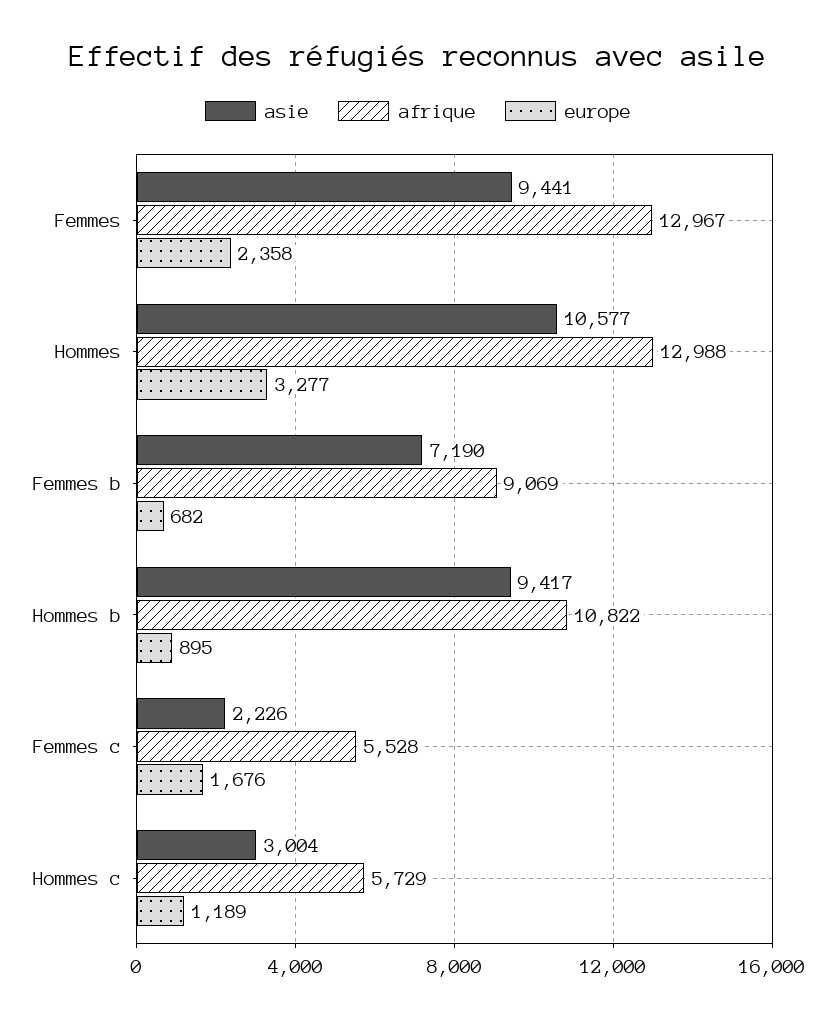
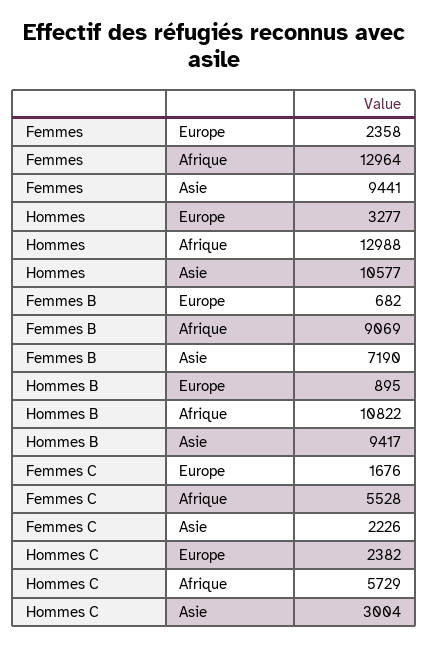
  {
    "asie": {
      "Femmes": 9441,
      "Hommes": 10577,
      "Femmes b": 7190,
      "Hommes b": 9417,
      "Femmes c": 2226,
      "Hommes c": 3004
    },
    "afrique": {
-     "Femmes": 12967,
+     "Femmes": 12964,
      "Hommes": 12988,
      "Femmes b": 9069,
      "Hommes b": 10822,
      "Femmes c": 5528,
      "Hommes c": 5729
    },
    "europe": {
      "Femmes": 2358,
      "Hommes": 3277,
      "Femmes b": 682,
      "Hommes b": 895,
      "Femmes c": 1676,
-     "Hommes c": 1189
+     "Hommes c": 2382
    }
  }

